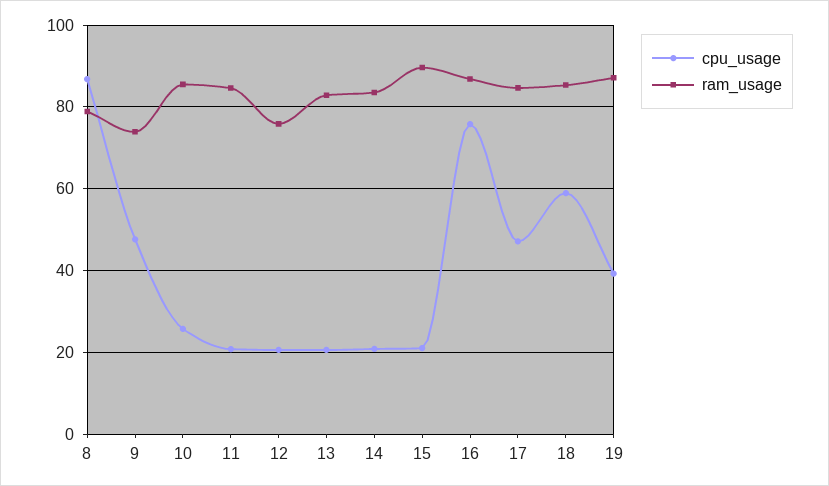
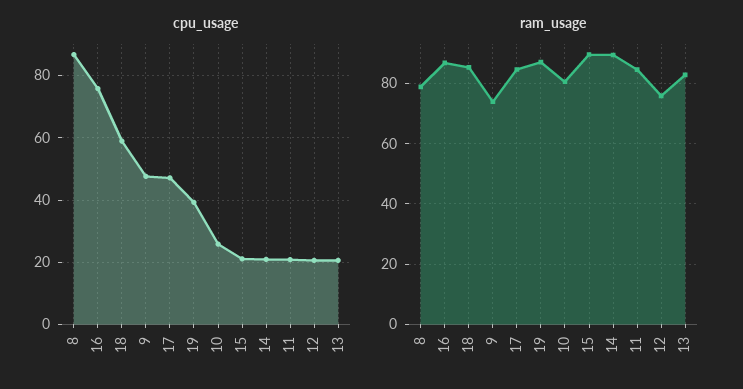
  {
    "cpu_usage": {
      "8": 86,
      "9": 48,
      "10": 26,
      "11": 20,
      "12": 20,
      "13": 20,
      "14": 20,
      "15": 22,
      "16": 76,
      "17": 48,
      "18": 58,
      "19": 40
    },
    "ram_usage": {
      "8": 78,
      "9": 74,
-     "10": 86,
+     "10": 80,
      "11": 84,
      "12": 76,
      "13": 82,
-     "14": 84,
+     "14": 90,
      "15": 90,
      "16": 86,
      "17": 84,
      "18": 86,
      "19": 88
    }
  }

